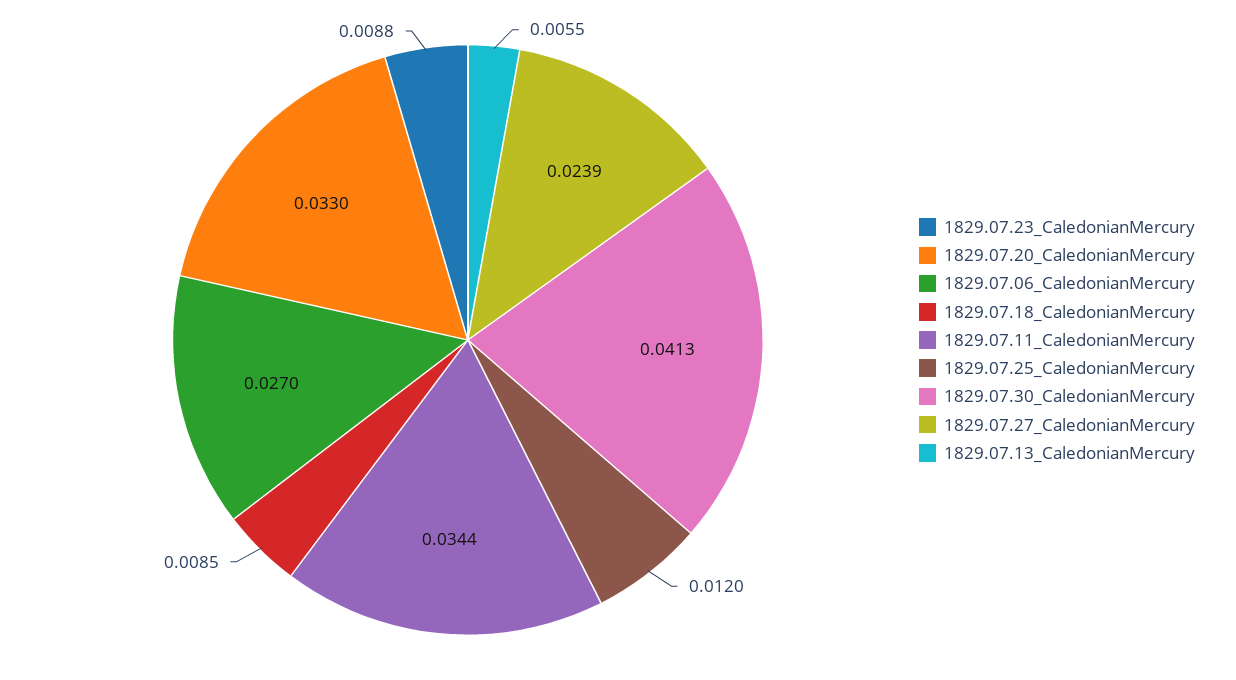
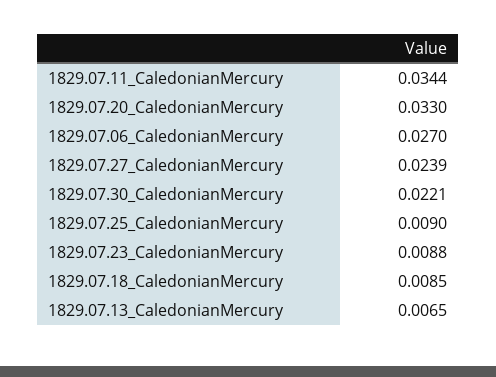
  {
    "1829.07.23_CaledonianMercury": 0.0088,
    "1829.07.20_CaledonianMercury": 0.033,
    "1829.07.06_CaledonianMercury": 0.027,
    "1829.07.18_CaledonianMercury": 0.0085,
    "1829.07.11_CaledonianMercury": 0.0344,
-   "1829.07.25_CaledonianMercury": 0.012,
+   "1829.07.25_CaledonianMercury": 0.009,
-   "1829.07.30_CaledonianMercury": 0.0413,
+   "1829.07.30_CaledonianMercury": 0.0221,
    "1829.07.27_CaledonianMercury": 0.0239,
-   "1829.07.13_CaledonianMercury": 0.0055
+   "1829.07.13_CaledonianMercury": 0.0065
  }

